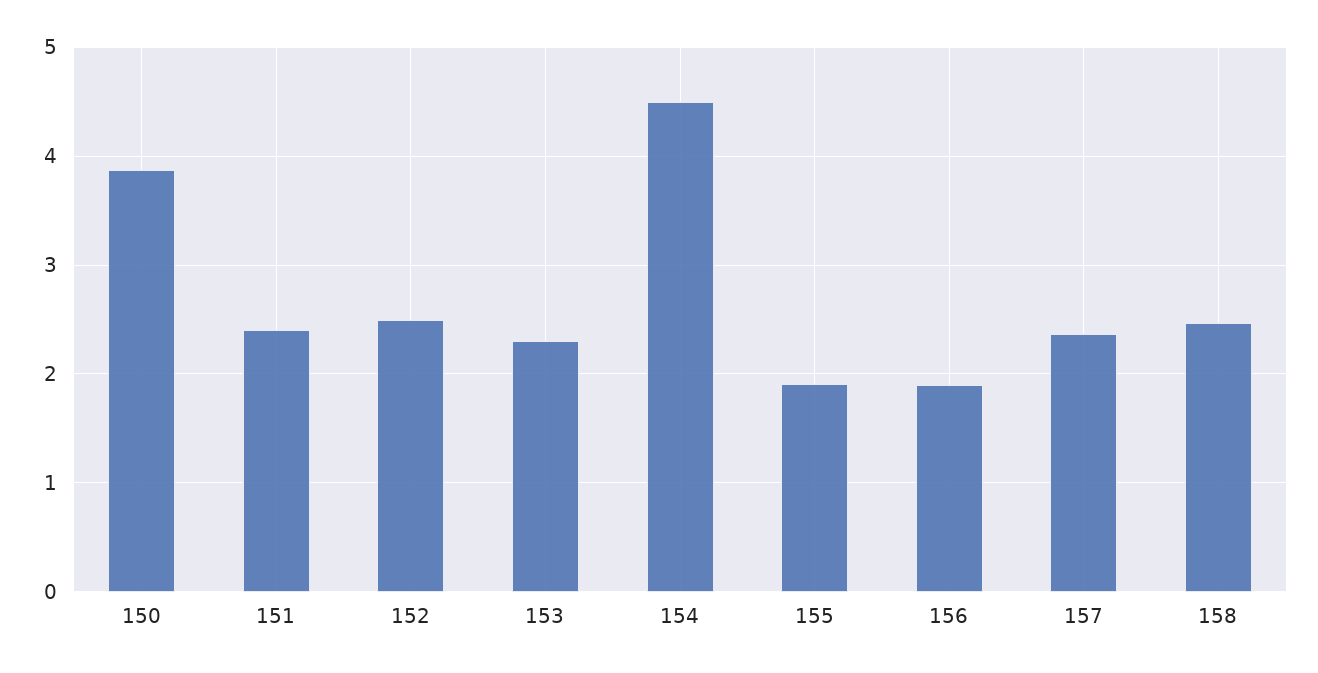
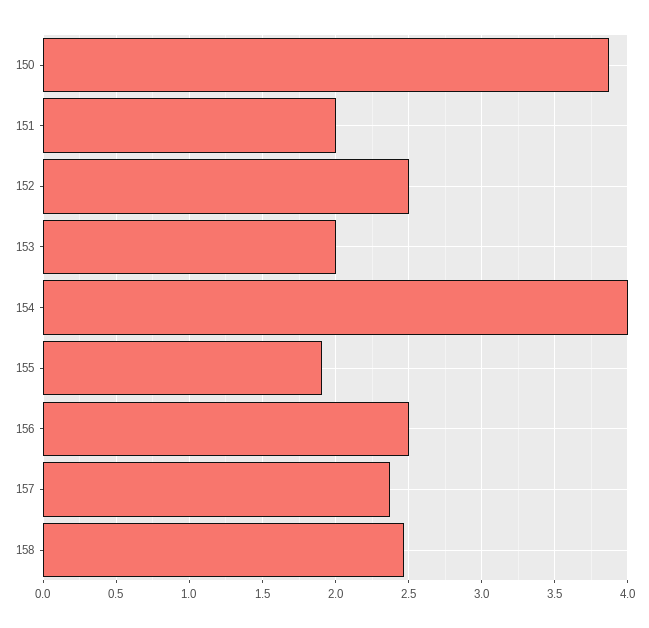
  {
    "150": 3.85,
-   "151": 2.4,
+   "151": 2,
    "152": 2.5,
-   "153": 2.3,
+   "153": 2,
-   "154": 4.5,
+   "154": 4,
    "155": 1.9,
-   "156": 1.9,
+   "156": 2.5,
    "157": 2.35,
    "158": 2.45
  }

